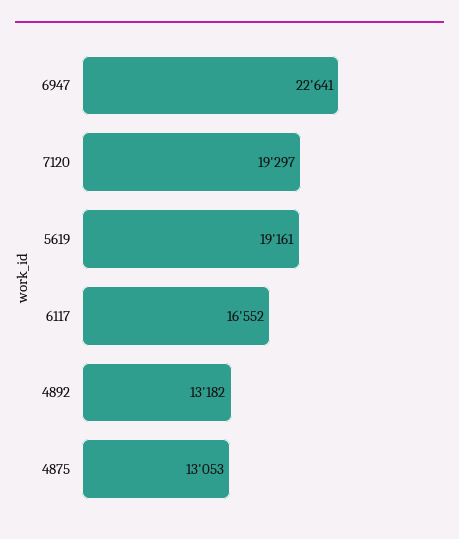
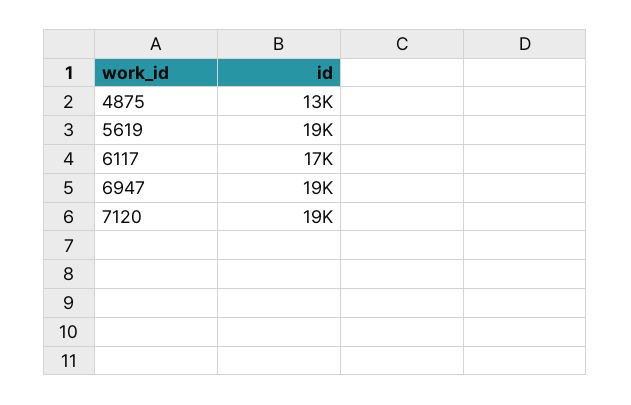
  {
-   "6947": 22641,
+   "6947": 19000,
    "7120": 19297,
    "5619": 19161,
    "6117": 16552,
-   "4892": 13182,
    "4875": 13053
  }

